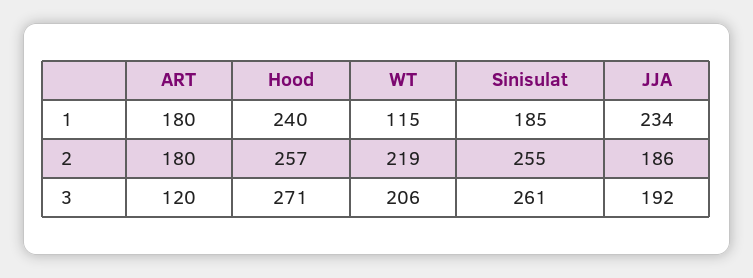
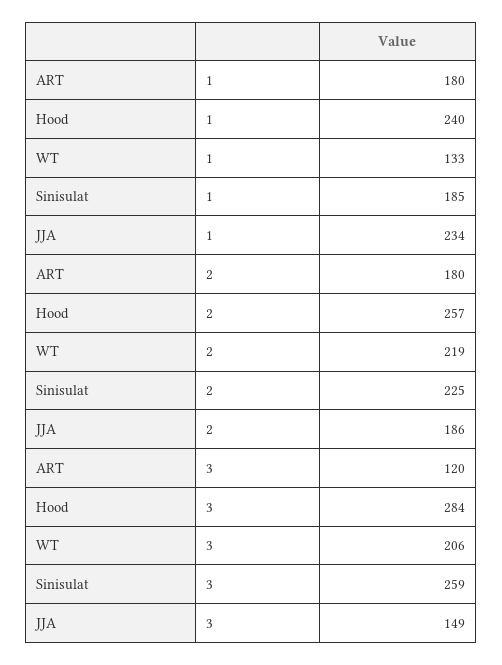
  {
    "ART": {
      "1": 180,
      "2": 180,
      "3": 120
    },
    "Hood": {
      "1": 240,
      "2": 257,
-     "3": 271
+     "3": 284
    },
    "WT": {
-     "1": 115,
+     "1": 133,
      "2": 219,
      "3": 206
    },
    "Sinisulat": {
      "1": 185,
-     "2": 255,
+     "2": 225,
-     "3": 261
+     "3": 259
    },
    "JJA": {
      "1": 234,
      "2": 186,
-     "3": 192
+     "3": 149
    }
  }

